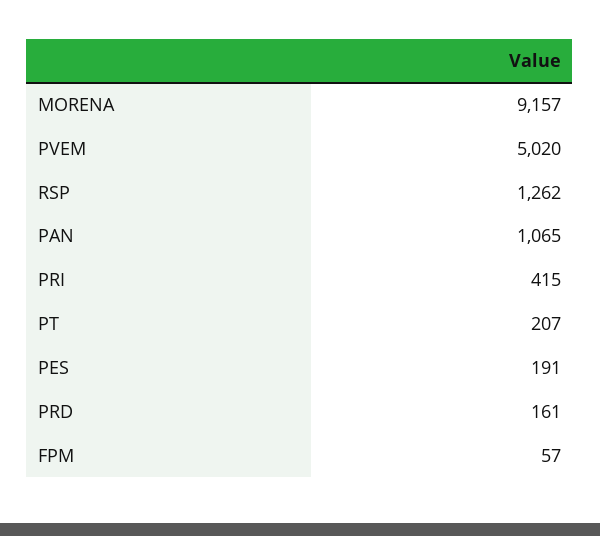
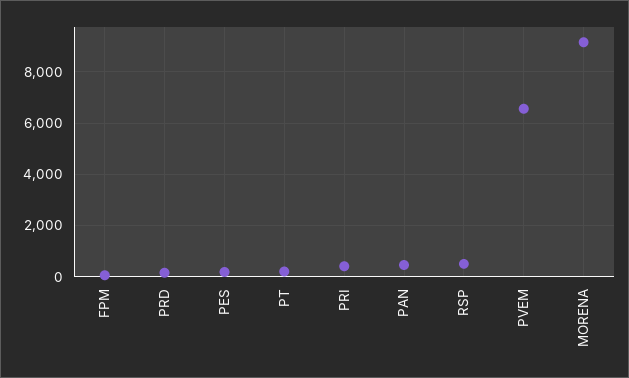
  {
    "MORENA": 9157,
-   "PVEM": 5020,
+   "PVEM": 6500,
-   "RSP": 1262,
+   "RSP": 500,
-   "PAN": 1065,
+   "PAN": 500,
    "PRI": 415,
    "PT": 207,
    "PES": 191,
    "PRD": 161,
    "FPM": 57
  }

